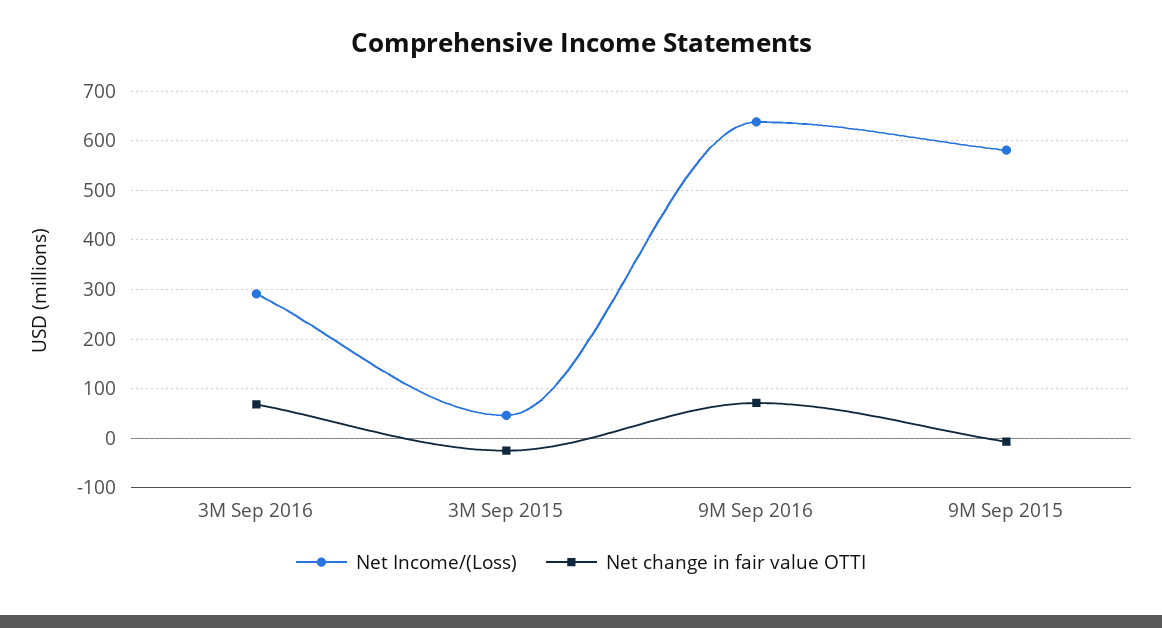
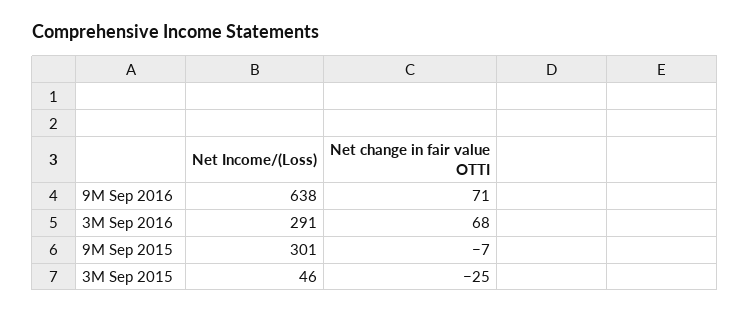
  {
    "Net Income/(Loss)": {
      "3M Sep 2016": 291,
      "3M Sep 2015": 46,
      "9M Sep 2016": 638,
-     "9M Sep 2015": 580
+     "9M Sep 2015": 301
    },
    "Net change in fair value OTTI": {
      "3M Sep 2016": 68,
      "3M Sep 2015": -25,
      "9M Sep 2016": 71,
      "9M Sep 2015": -7
    }
  }

